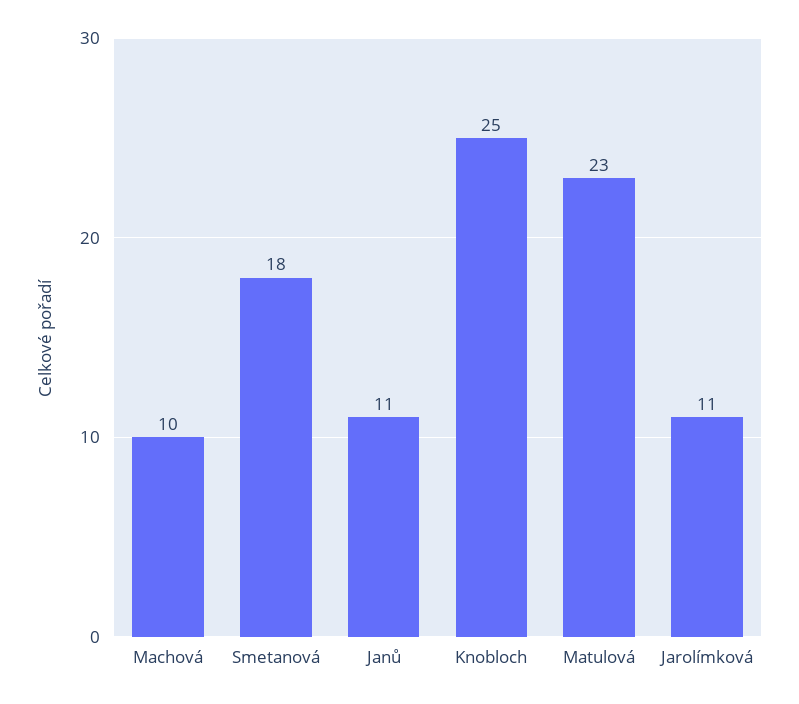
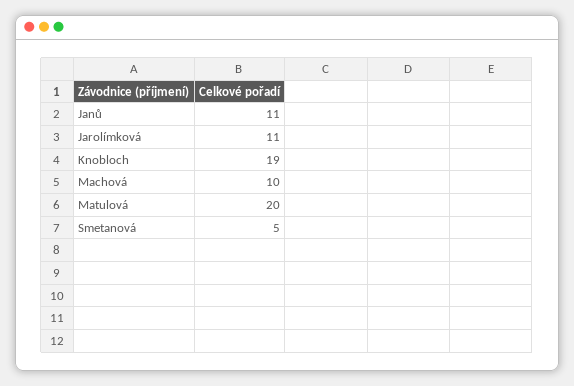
  {
    "Machová": 10,
-   "Smetanová": 18,
+   "Smetanová": 5,
    "Janů": 11,
-   "Knobloch": 25,
+   "Knobloch": 19,
-   "Matulová": 23,
+   "Matulová": 20,
    "Jarolímková": 11
  }

